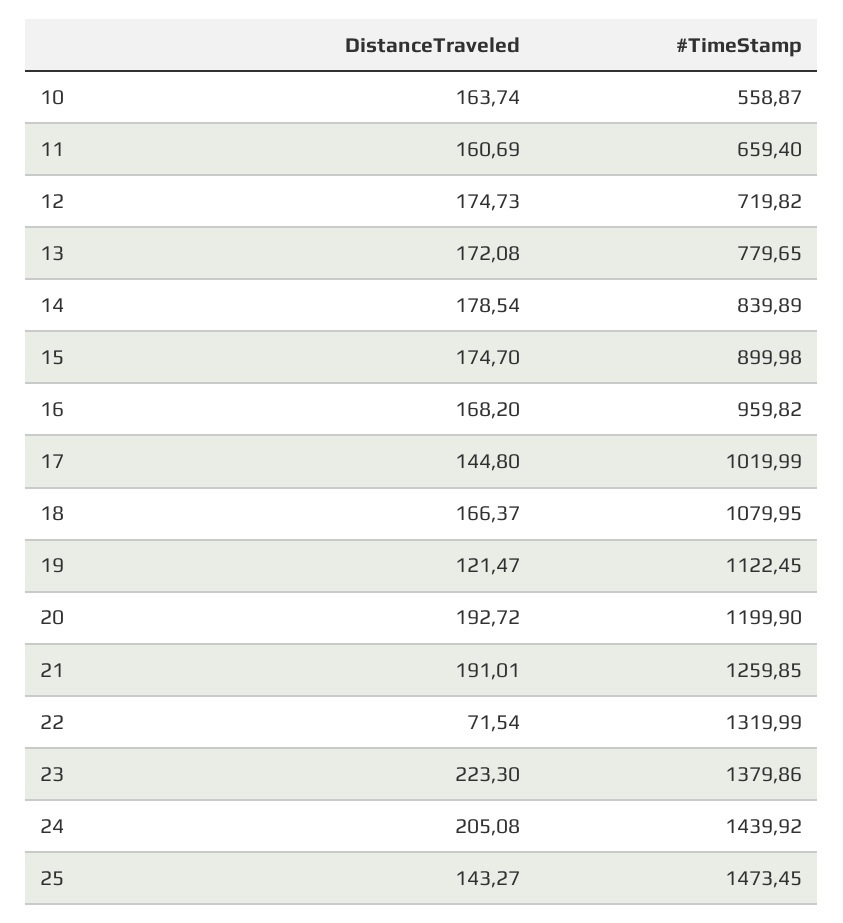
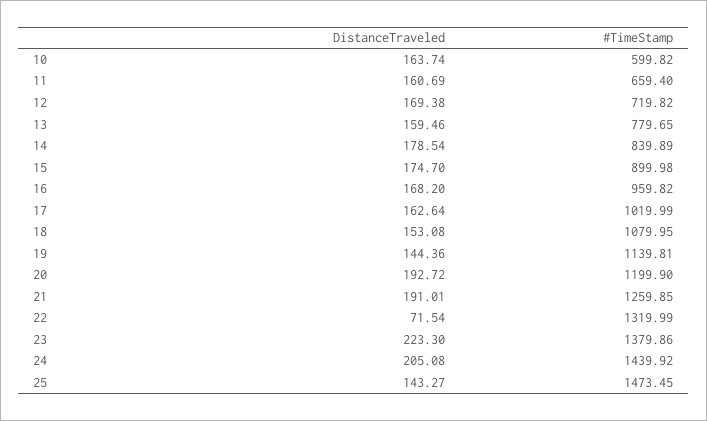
  {
    "DistanceTraveled": {
      "10": 163.74,
      "11": 160.69,
-     "12": 174.73,
+     "12": 169.38,
-     "13": 172.08,
+     "13": 159.46,
      "14": 178.54,
      "15": 174.7,
      "16": 168.2,
-     "17": 144.8,
+     "17": 162.64,
-     "18": 166.37,
+     "18": 153.08,
-     "19": 121.47,
+     "19": 144.36,
      "20": 192.72,
      "21": 191.01,
      "22": 71.54,
      "23": 223.3,
      "24": 205.08,
      "25": 143.27
    },
    "#TimeStamp": {
-     "10": 558.87,
+     "10": 599.82,
      "11": 659.4,
      "12": 719.82,
      "13": 779.65,
      "14": 839.89,
      "15": 899.98,
      "16": 959.82,
      "17": 1019.99,
      "18": 1079.95,
-     "19": 1122.45,
+     "19": 1139.81,
      "20": 1199.9,
      "21": 1259.85,
      "22": 1319.99,
      "23": 1379.86,
      "24": 1439.92,
      "25": 1473.45
    }
  }

